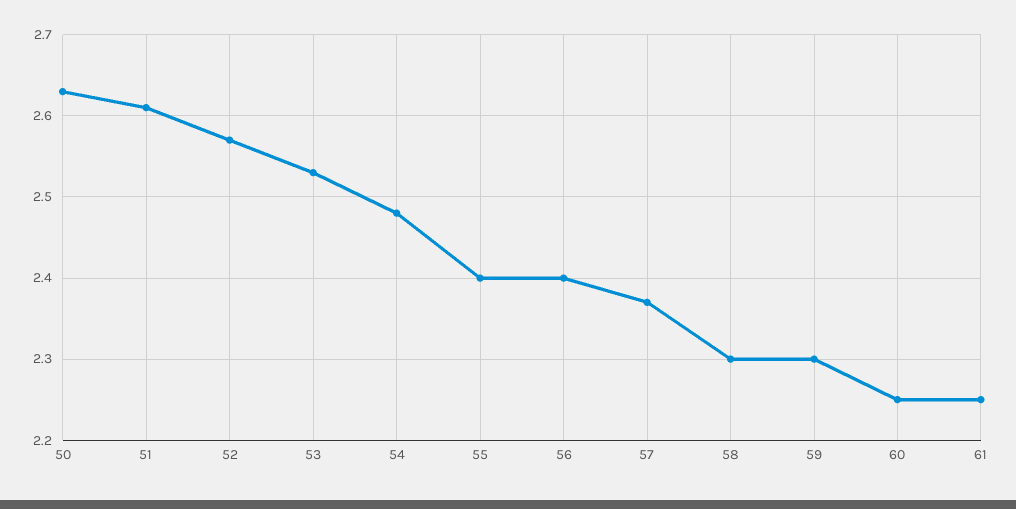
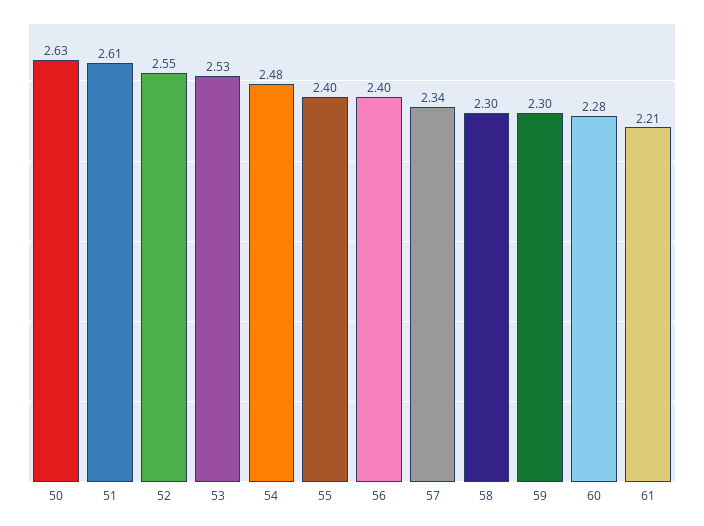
  {
    "50": 2.63,
    "51": 2.61,
-   "52": 2.57,
+   "52": 2.55,
    "53": 2.53,
    "54": 2.48,
    "55": 2.4,
    "56": 2.4,
-   "57": 2.37,
+   "57": 2.34,
    "58": 2.3,
    "59": 2.3,
-   "60": 2.25,
+   "60": 2.28,
-   "61": 2.25
+   "61": 2.21
  }

